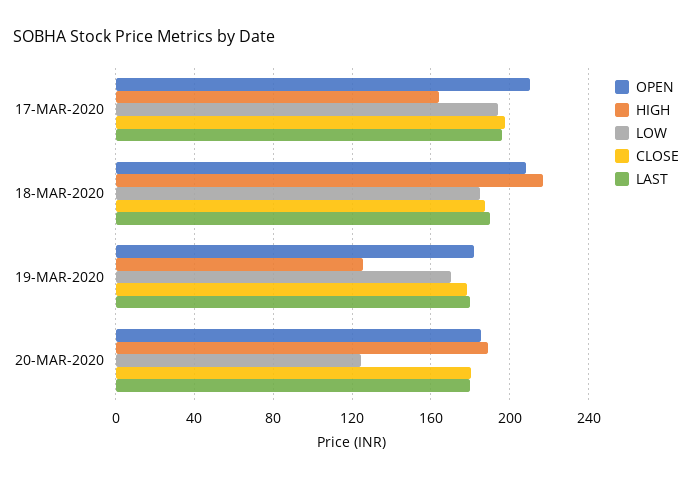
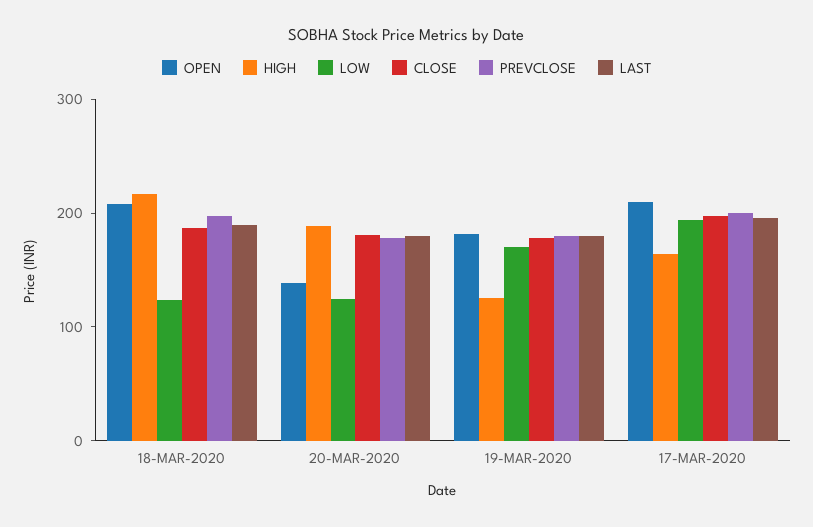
  {
    "OPEN": {
      "17-MAR-2020": 210,
      "18-MAR-2020": 210,
      "19-MAR-2020": 180,
-     "20-MAR-2020": 185
+     "20-MAR-2020": 140
    },
    "HIGH": {
      "17-MAR-2020": 165,
      "18-MAR-2020": 215,
      "19-MAR-2020": 125,
      "20-MAR-2020": 190
    },
    "LOW": {
      "17-MAR-2020": 195,
-     "18-MAR-2020": 185,
+     "18-MAR-2020": 120,
      "19-MAR-2020": 170,
      "20-MAR-2020": 125
    },
    "CLOSE": {
      "17-MAR-2020": 200,
      "18-MAR-2020": 185,
      "19-MAR-2020": 180,
      "20-MAR-2020": 180
    },
    "LAST": {
      "17-MAR-2020": 195,
      "18-MAR-2020": 190,
      "19-MAR-2020": 180,
      "20-MAR-2020": 180
-   }
+   },
+   "PREVCLOSE": {
+     "18-MAR-2020": 200,
+     "20-MAR-2020": 180,
+     "19-MAR-2020": 180,
+     "17-MAR-2020": 200
+   }
  }

